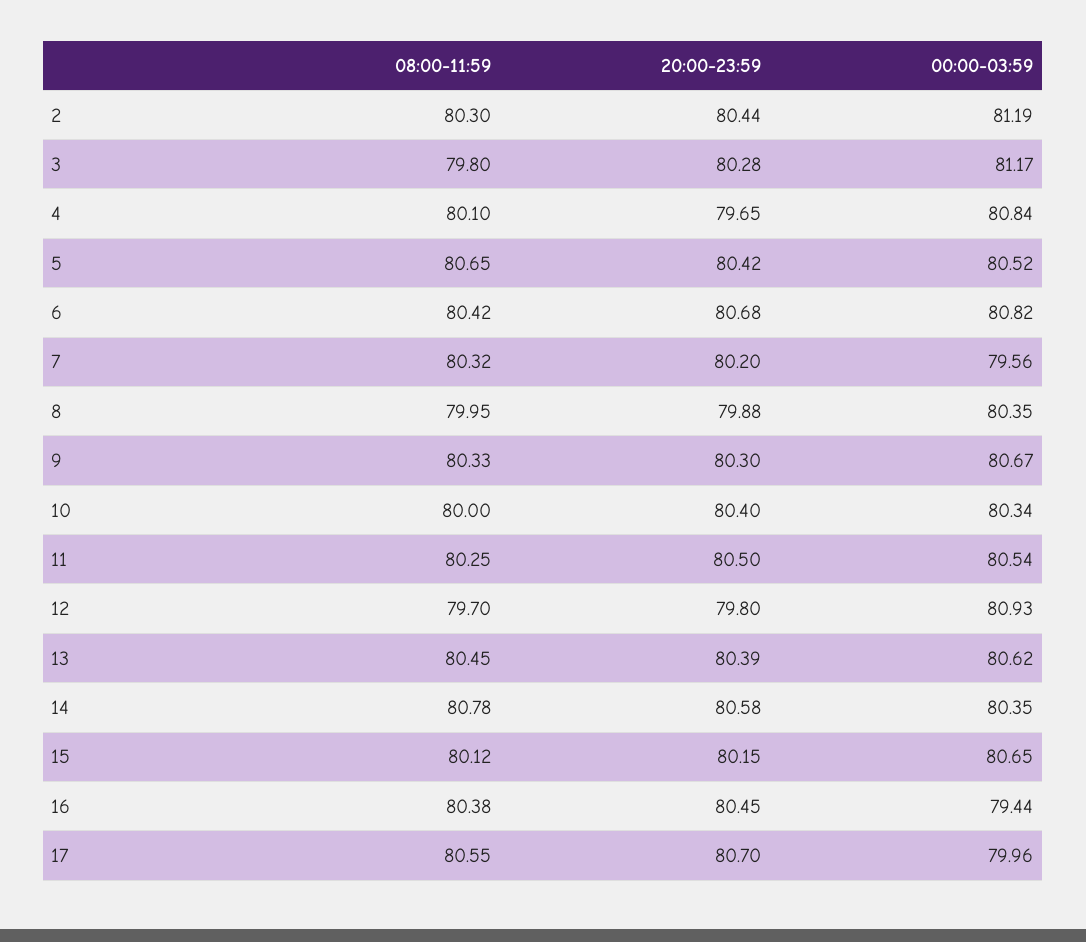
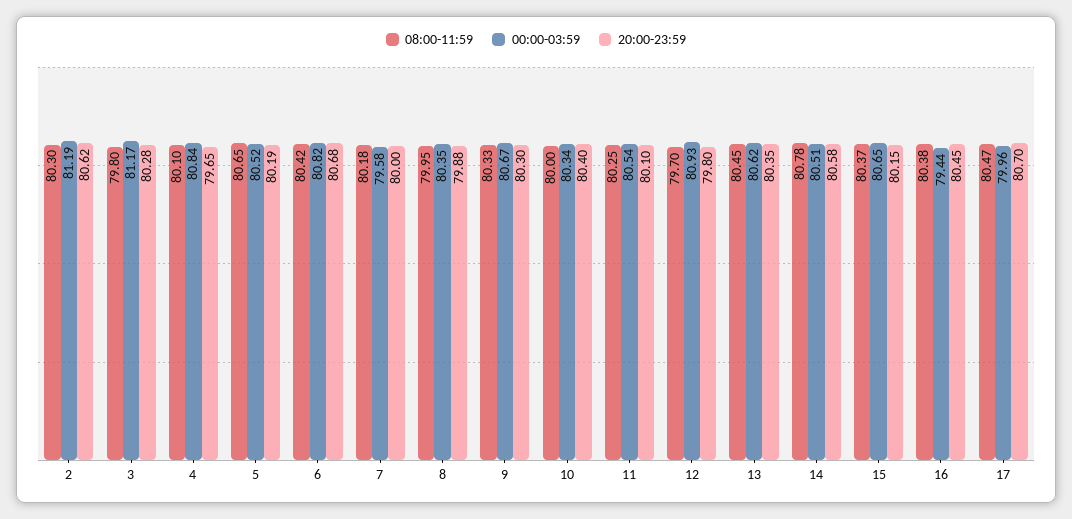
  {
    "08:00-11:59": {
      "2": 80.3,
      "3": 79.8,
      "4": 80.1,
      "5": 80.65,
      "6": 80.42,
-     "7": 80.32,
+     "7": 80.18,
      "8": 79.95,
      "9": 80.33,
      "10": 80,
      "11": 80.25,
      "12": 79.7,
      "13": 80.45,
      "14": 80.78,
-     "15": 80.12,
+     "15": 80.37,
      "16": 80.38,
-     "17": 80.55
+     "17": 80.47
    },
    "20:00-23:59": {
-     "2": 80.44,
+     "2": 80.62,
      "3": 80.28,
      "4": 79.65,
-     "5": 80.42,
+     "5": 80.19,
      "6": 80.68,
-     "7": 80.2,
+     "7": 80,
      "8": 79.88,
      "9": 80.3,
      "10": 80.4,
-     "11": 80.5,
+     "11": 80.1,
      "12": 79.8,
-     "13": 80.39,
+     "13": 80.35,
      "14": 80.58,
      "15": 80.15,
      "16": 80.45,
      "17": 80.7
    },
    "00:00-03:59": {
      "2": 81.19,
      "3": 81.17,
      "4": 80.84,
      "5": 80.52,
      "6": 80.82,
-     "7": 79.56,
+     "7": 79.58,
      "8": 80.35,
      "9": 80.67,
      "10": 80.34,
      "11": 80.54,
      "12": 80.93,
      "13": 80.62,
-     "14": 80.35,
+     "14": 80.51,
      "15": 80.65,
      "16": 79.44,
      "17": 79.96
    }
  }

